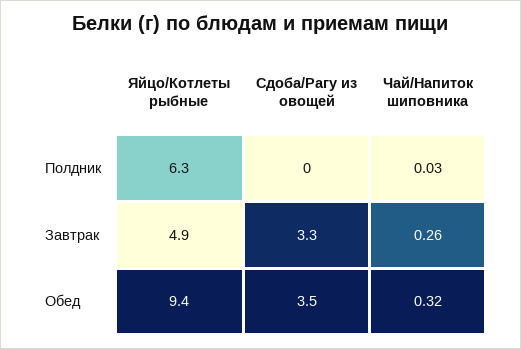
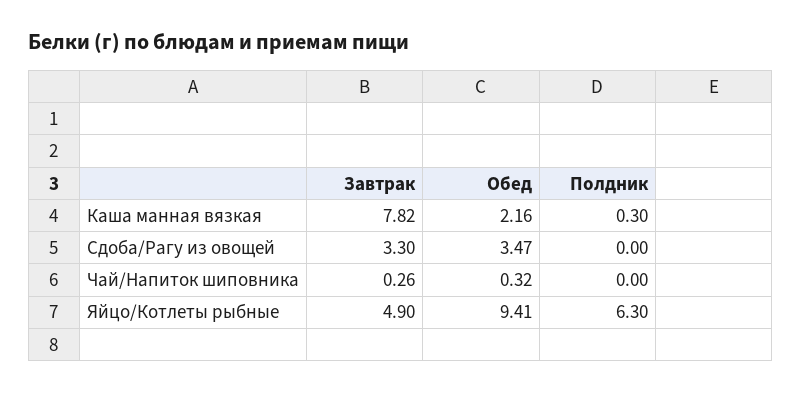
  {
    "Яйцо/Котлеты рыбные": {
      "Полдник": 6.3,
      "Завтрак": 4.9,
      "Обед": 9.41
    },
    "Сдоба/Рагу из овощей": {
      "Полдник": 0,
      "Завтрак": 3.3,
      "Обед": 3.47
    },
    "Чай/Напиток шиповника": {
-     "Полдник": 0.03,
+     "Полдник": 0,
      "Завтрак": 0.26,
      "Обед": 0.32
-   }
+   },
+   "Каша манная вязкая": {
+     "Завтрак": 7.82,
+     "Обед": 2.16,
+     "Полдник": 0.3
+   }
  }

